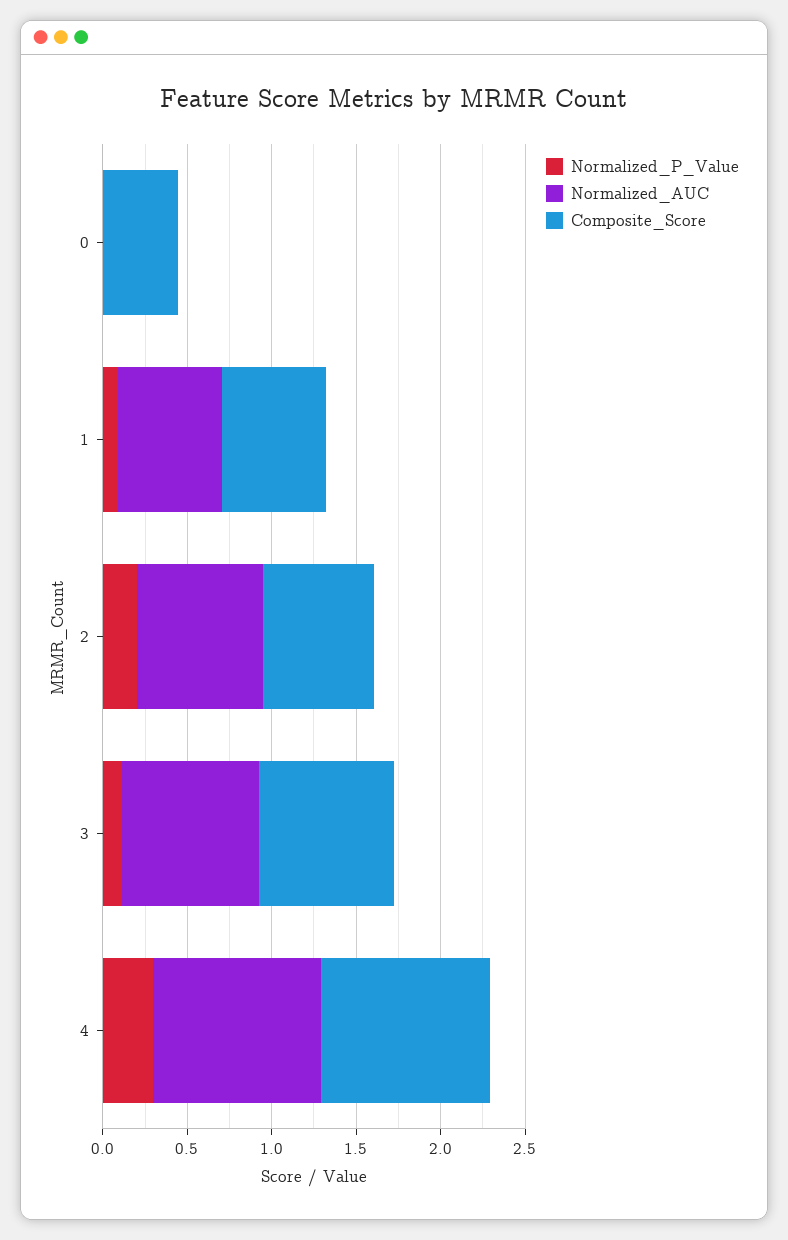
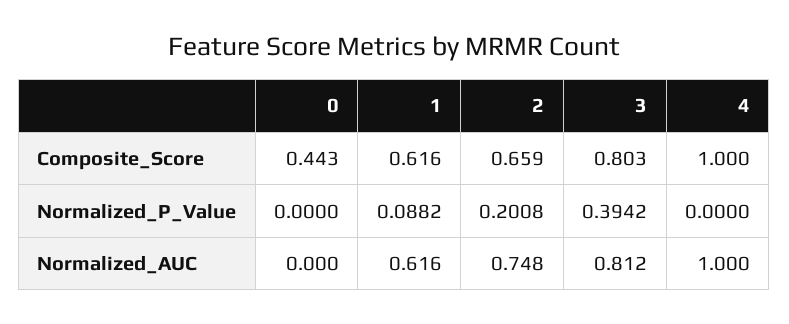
  {
    "Normalized_P_Value": {
      "0": 0,
      "1": 0.0882,
      "2": 0.2008,
-     "3": 0.1,
+     "3": 0.3942,
-     "4": 0.3
+     "4": 0
    },
    "Normalized_AUC": {
      "0": 0,
      "1": 0.616,
      "2": 0.748,
      "3": 0.812,
      "4": 1
    },
    "Composite_Score": {
      "0": 0.443,
      "1": 0.616,
      "2": 0.659,
      "3": 0.803,
      "4": 1
    }
  }

